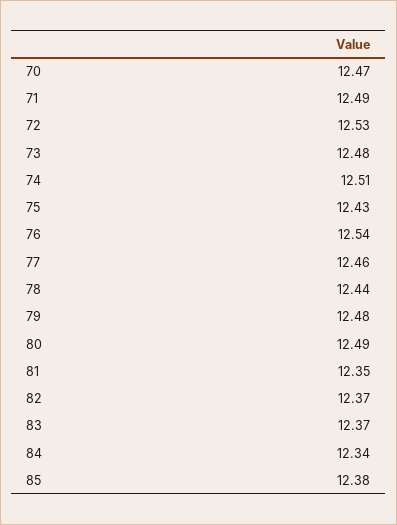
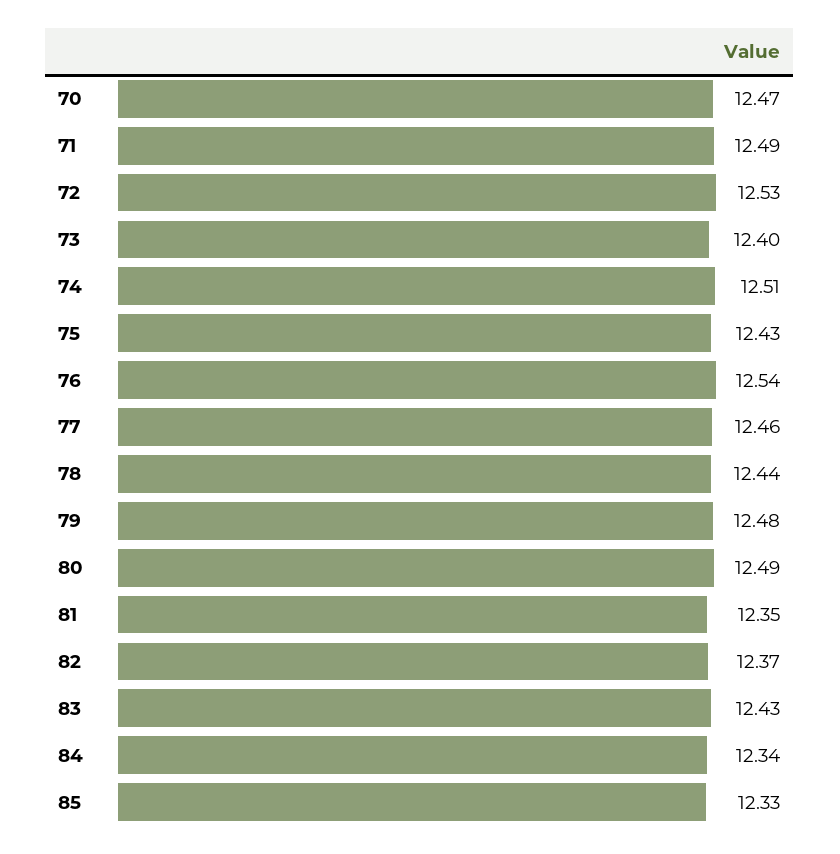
  {
    "70": 12.47,
    "71": 12.49,
    "72": 12.53,
-   "73": 12.48,
+   "73": 12.4,
    "74": 12.51,
    "75": 12.43,
    "76": 12.54,
    "77": 12.46,
    "78": 12.44,
    "79": 12.48,
    "80": 12.49,
    "81": 12.35,
    "82": 12.37,
-   "83": 12.37,
+   "83": 12.43,
    "84": 12.34,
-   "85": 12.38
+   "85": 12.33
  }

